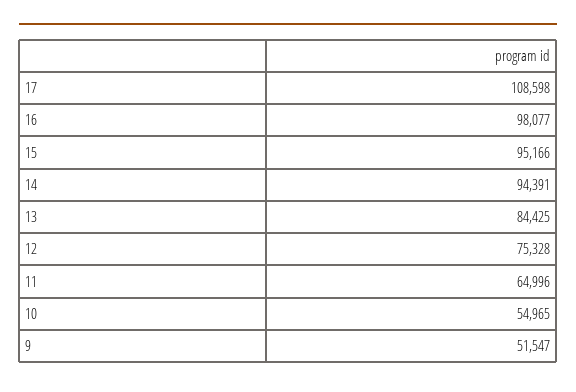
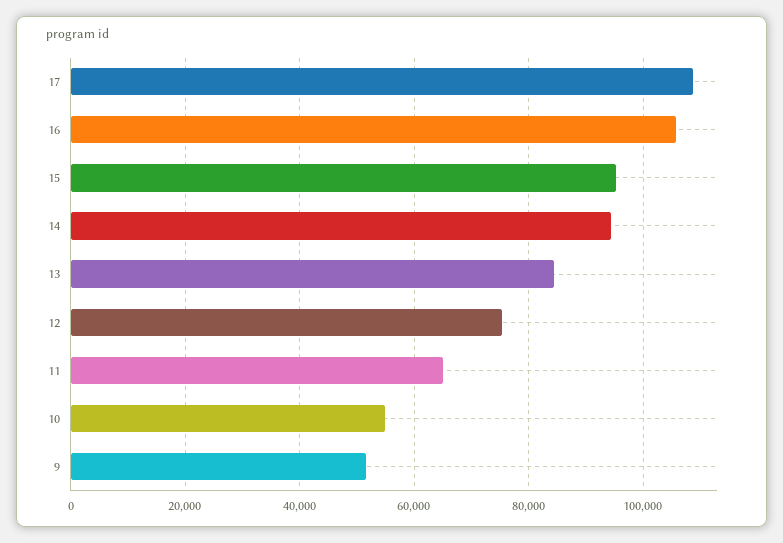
  {
    "17": 108598,
-   "16": 98077,
+   "16": 106000,
    "15": 95166,
    "14": 94391,
    "13": 84425,
    "12": 75328,
    "11": 64996,
    "10": 54965,
    "9": 51547
  }

